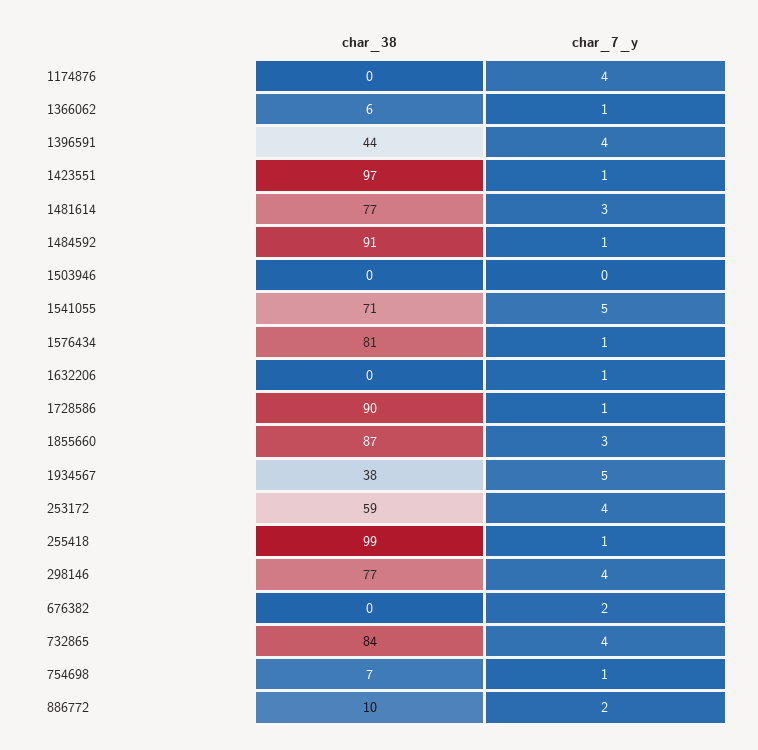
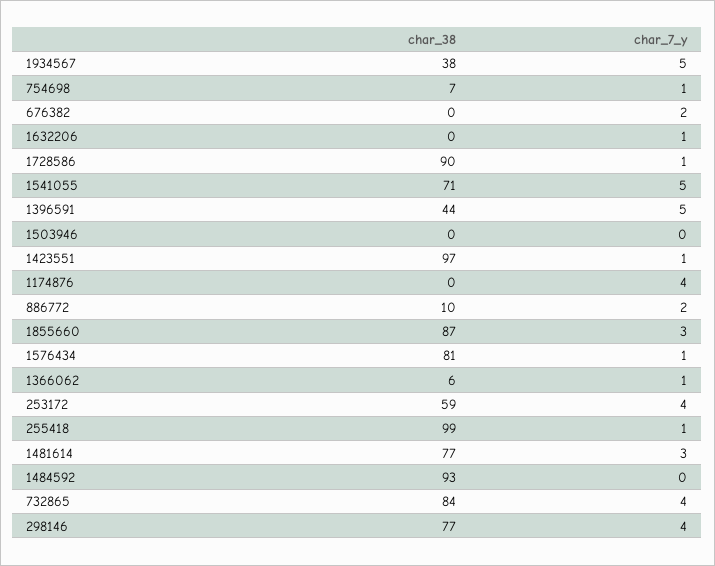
  {
    "char_38": {
      "1174876": 0,
      "1366062": 6,
      "1396591": 44,
      "1423551": 97,
      "1481614": 77,
-     "1484592": 91,
+     "1484592": 93,
      "1503946": 0,
      "1541055": 71,
      "1576434": 81,
      "1632206": 0,
      "1728586": 90,
      "1855660": 87,
      "1934567": 38,
      "253172": 59,
      "255418": 99,
      "298146": 77,
      "676382": 0,
      "732865": 84,
      "754698": 7,
      "886772": 10
    },
    "char_7_y": {
      "1174876": 4,
      "1366062": 1,
-     "1396591": 4,
+     "1396591": 5,
      "1423551": 1,
      "1481614": 3,
-     "1484592": 1,
+     "1484592": 0,
      "1503946": 0,
      "1541055": 5,
      "1576434": 1,
      "1632206": 1,
      "1728586": 1,
      "1855660": 3,
      "1934567": 5,
      "253172": 4,
      "255418": 1,
      "298146": 4,
      "676382": 2,
      "732865": 4,
      "754698": 1,
      "886772": 2
    }
  }

